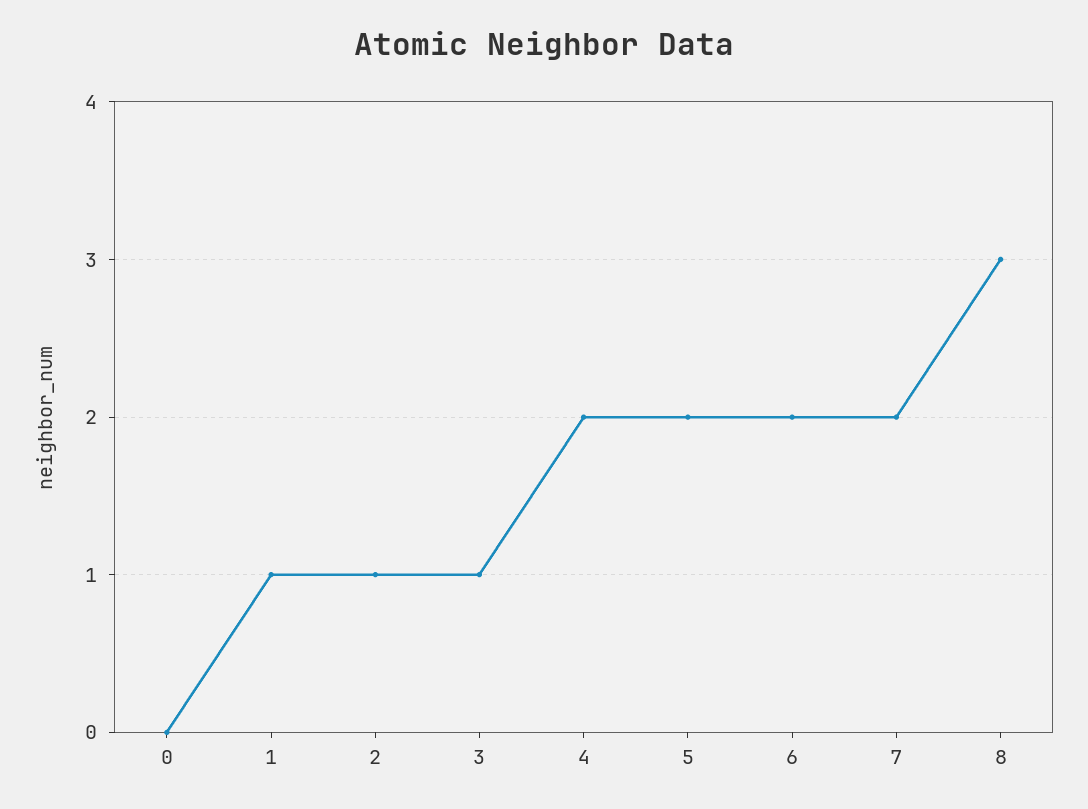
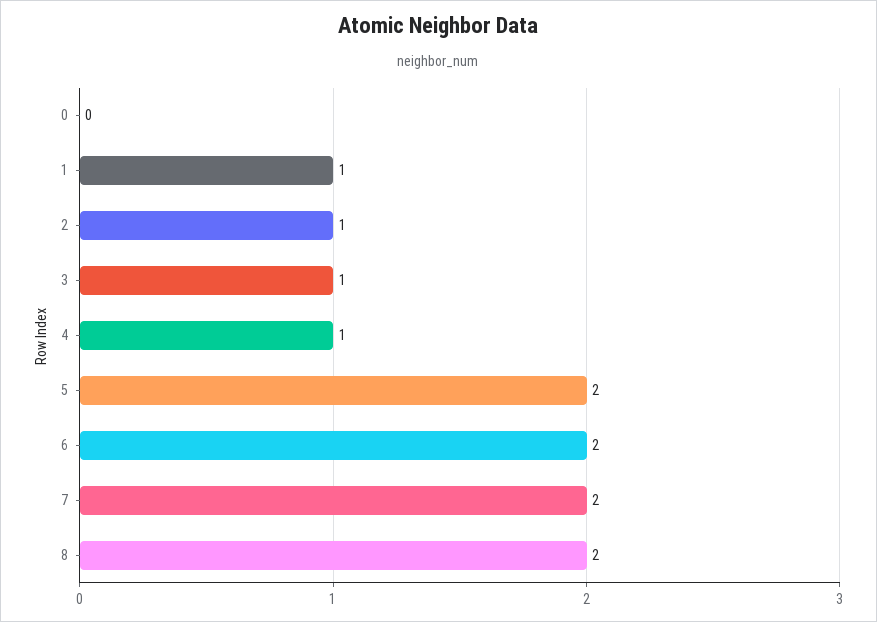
  {
    "0": 0,
    "1": 1,
    "2": 1,
    "3": 1,
-   "4": 2,
+   "4": 1,
    "5": 2,
    "6": 2,
    "7": 2,
-   "8": 3
+   "8": 2
  }

